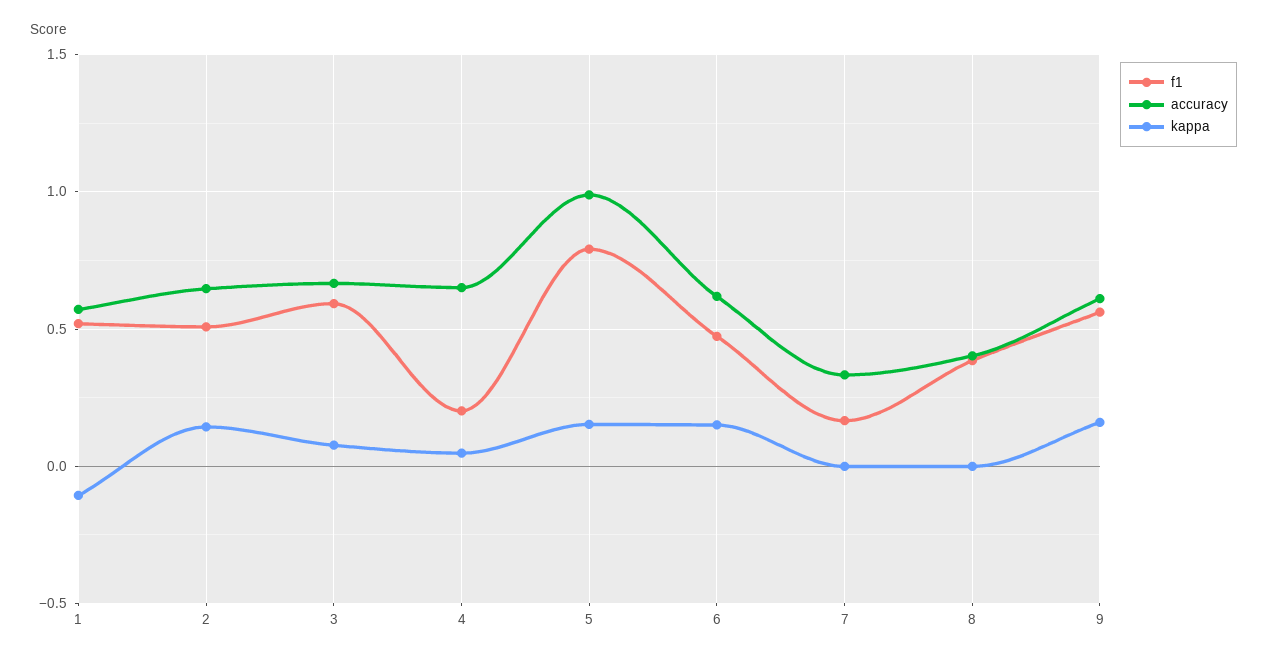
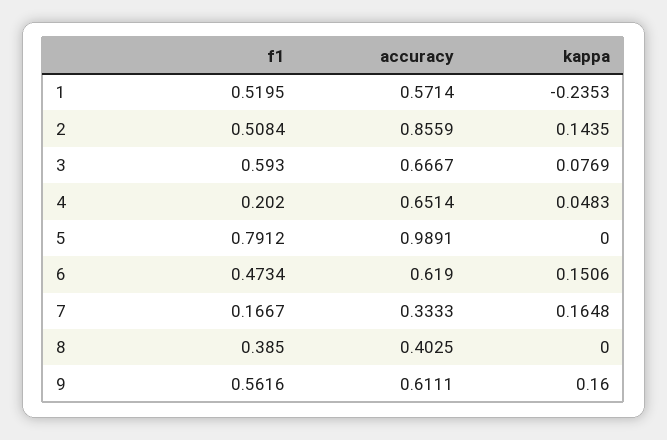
  {
    "f1": {
      "1": 0.5195,
      "2": 0.5084,
      "3": 0.593,
      "4": 0.202,
      "5": 0.7912,
      "6": 0.4734,
      "7": 0.1667,
      "8": 0.385,
      "9": 0.5616
    },
    "accuracy": {
      "1": 0.5714,
-     "2": 0.65,
+     "2": 0.8559,
      "3": 0.6667,
      "4": 0.6514,
      "5": 0.9891,
      "6": 0.619,
      "7": 0.3333,
      "8": 0.4025,
      "9": 0.6111
    },
    "kappa": {
-     "1": -0.1,
+     "1": -0.2353,
      "2": 0.1435,
      "3": 0.0769,
      "4": 0.0483,
-     "5": 0.15,
+     "5": 0,
      "6": 0.1506,
-     "7": 0,
+     "7": 0.1648,
      "8": 0,
      "9": 0.16
    }
  }

